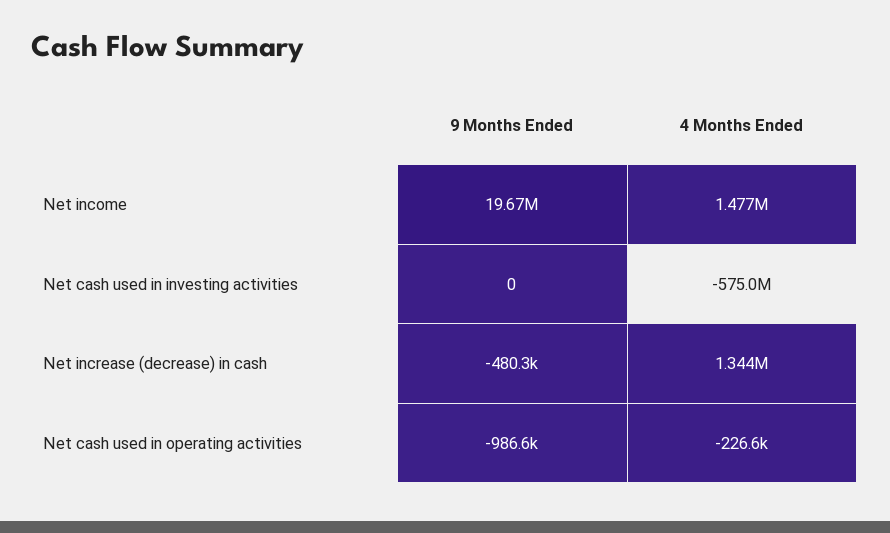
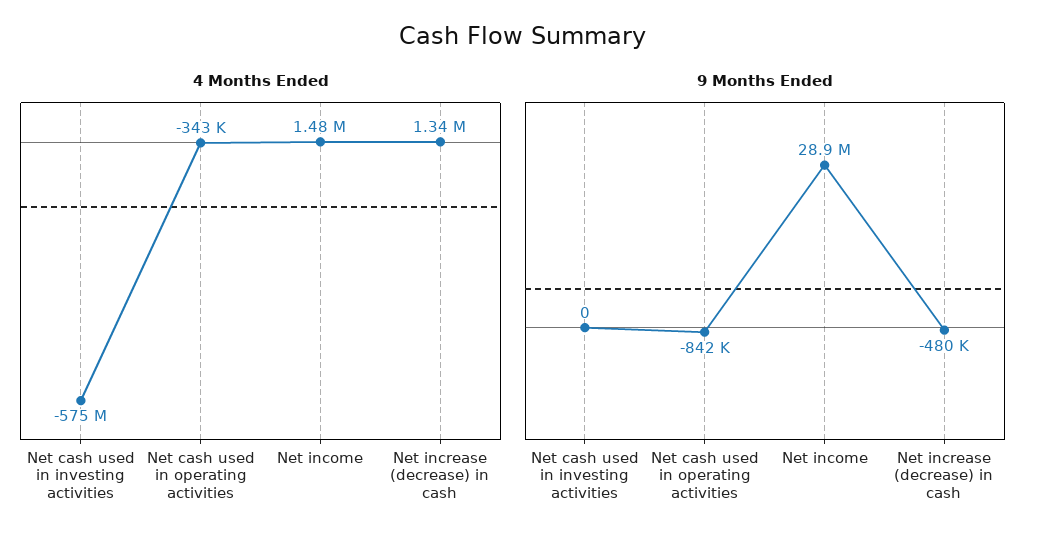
  {
    "9 Months Ended": {
-     "Net income": 19670000,
+     "Net income": 28900000,
      "Net cash used in investing activities": 0,
      "Net increase (decrease) in cash": -480300,
-     "Net cash used in operating activities": -986600
+     "Net cash used in operating activities": -842000
    },
    "4 Months Ended": {
      "Net income": 1477000,
      "Net cash used in investing activities": -575000000,
      "Net increase (decrease) in cash": 1344000,
-     "Net cash used in operating activities": -226600
+     "Net cash used in operating activities": -343000
    }
  }

